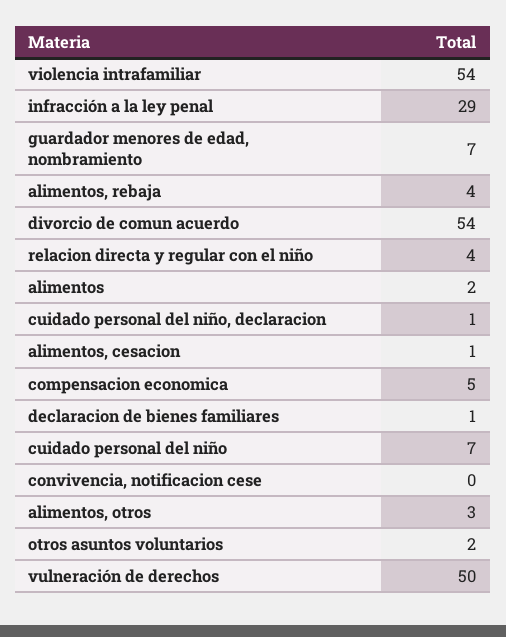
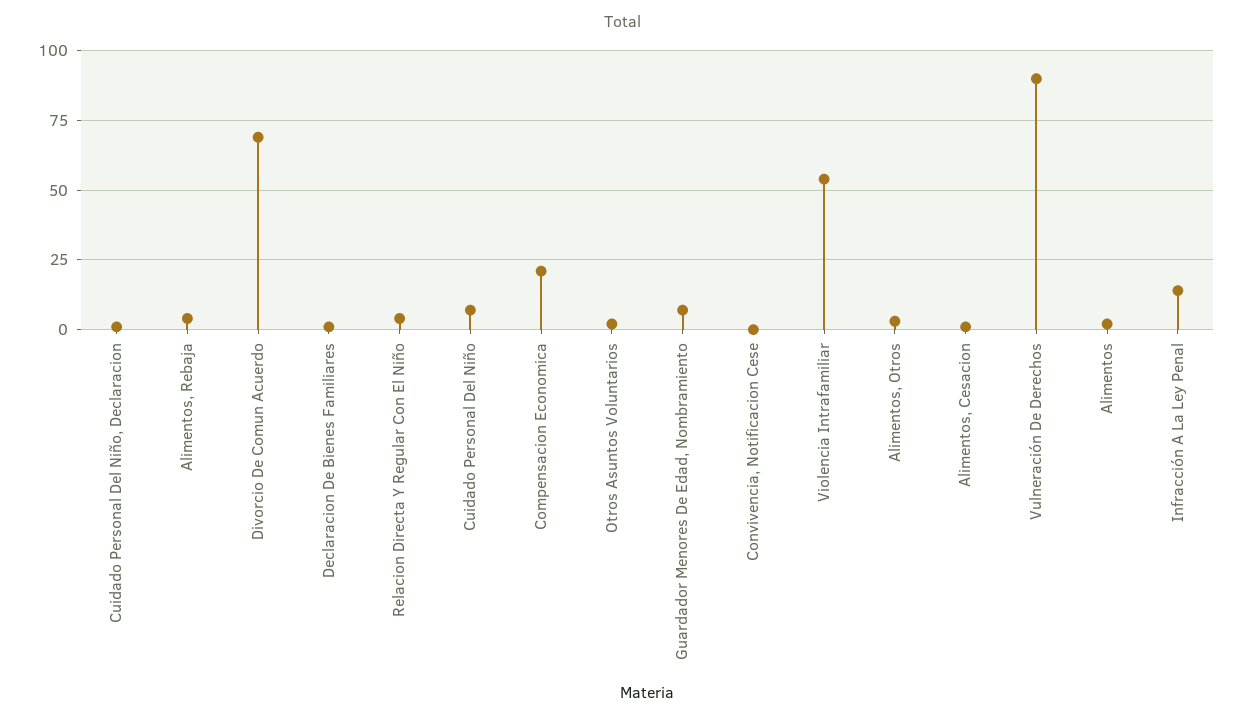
  {
    "violencia intrafamiliar": 54,
-   "infracción a la ley penal": 29,
+   "infracción a la ley penal": 15,
    "guardador menores de edad, nombramiento": 7,
    "alimentos, rebaja": 4,
-   "divorcio de comun acuerdo": 54,
+   "divorcio de comun acuerdo": 70,
    "relacion directa y regular con el niño": 4,
    "alimentos": 2,
    "cuidado personal del niño, declaracion": 1,
    "alimentos, cesacion": 1,
-   "compensacion economica": 5,
+   "compensacion economica": 20,
    "declaracion de bienes familiares": 1,
    "cuidado personal del niño": 7,
    "convivencia, notificacion cese": 0,
    "alimentos, otros": 3,
    "otros asuntos voluntarios": 2,
-   "vulneración de derechos": 50
+   "vulneración de derechos": 90
  }

